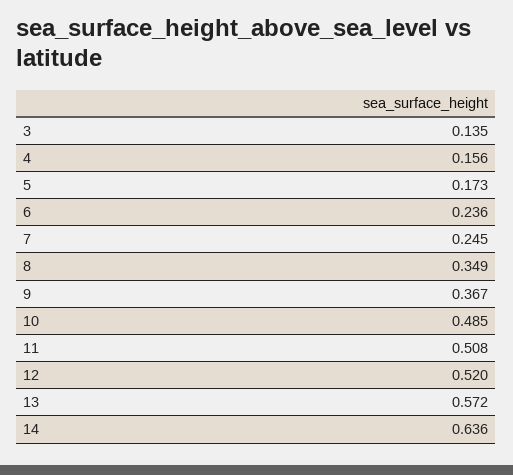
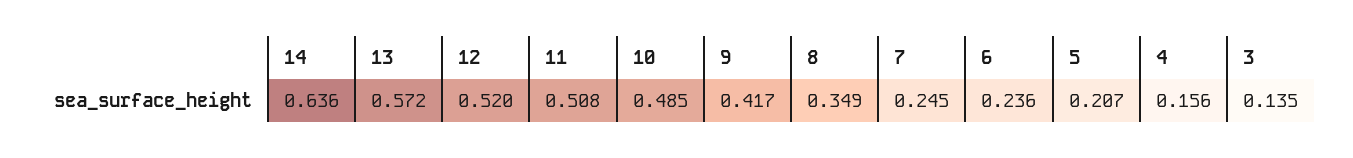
  {
    "3": 0.135,
    "4": 0.156,
-   "5": 0.173,
+   "5": 0.207,
    "6": 0.236,
    "7": 0.245,
    "8": 0.349,
-   "9": 0.367,
+   "9": 0.417,
    "10": 0.485,
    "11": 0.508,
    "12": 0.52,
    "13": 0.572,
    "14": 0.636
  }

